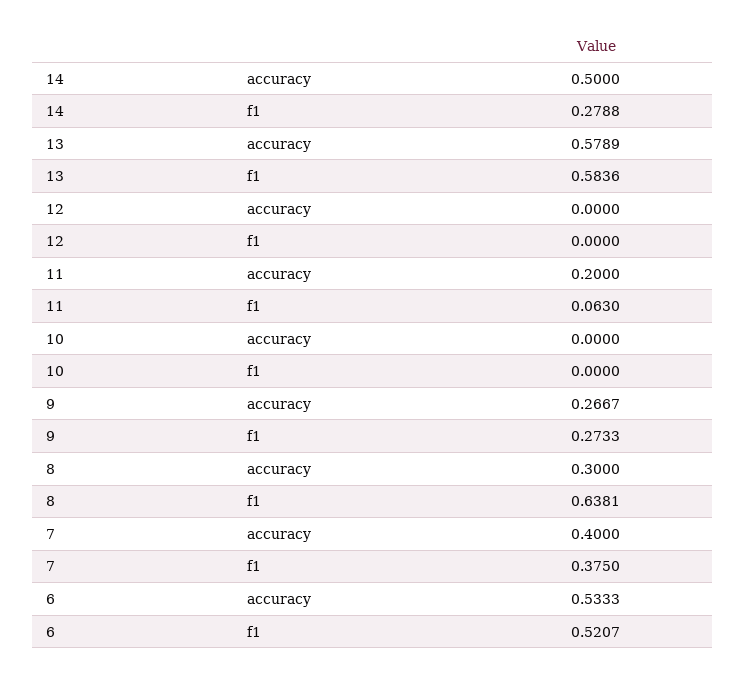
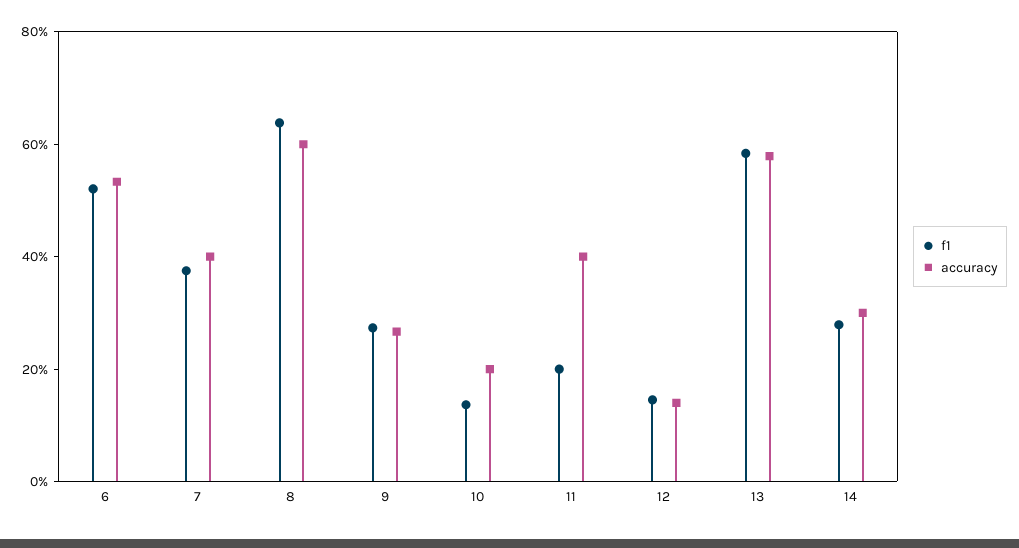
  {
    "accuracy": {
-     "14": 0.5,
+     "14": 0.3,
      "13": 0.5789,
-     "12": 0,
+     "12": 0.15,
-     "11": 0.2,
+     "11": 0.4,
-     "10": 0,
+     "10": 0.2,
      "9": 0.2667,
-     "8": 0.3,
+     "8": 0.6,
      "7": 0.4,
      "6": 0.5333
    },
    "f1": {
      "14": 0.2788,
      "13": 0.5836,
-     "12": 0,
+     "12": 0.15,
-     "11": 0.063,
+     "11": 0.2,
-     "10": 0,
+     "10": 0.15,
      "9": 0.2733,
      "8": 0.6381,
      "7": 0.375,
      "6": 0.5207
    }
  }

